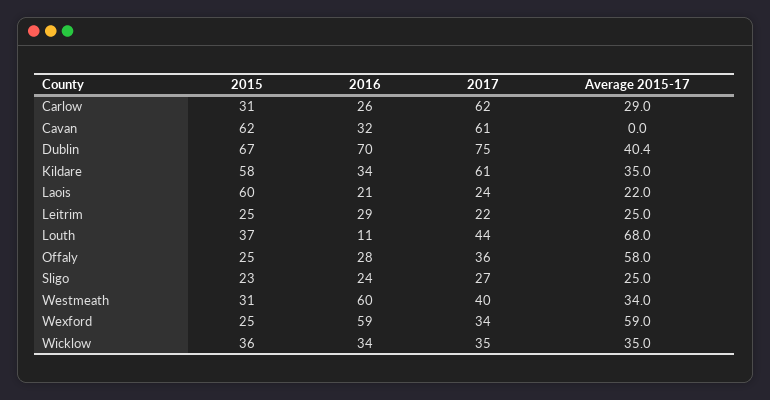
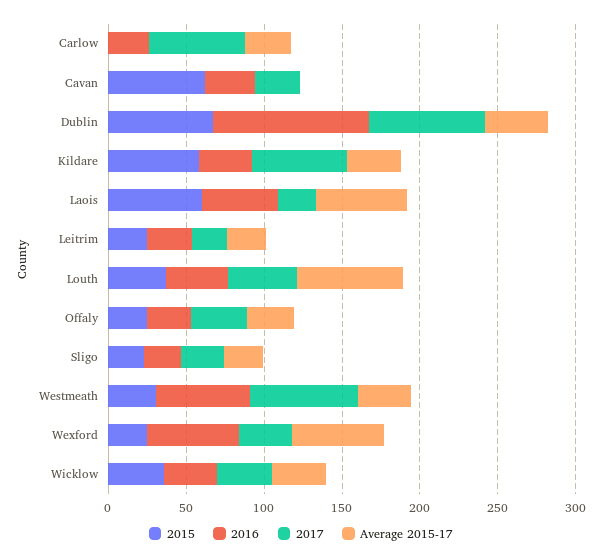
  {
    "2015": {
-     "Carlow": 31,
+     "Carlow": 0,
      "Cavan": 62,
      "Dublin": 67,
      "Kildare": 58,
      "Laois": 60,
      "Leitrim": 25,
      "Louth": 37,
      "Offaly": 25,
      "Sligo": 23,
      "Westmeath": 31,
      "Wexford": 25,
      "Wicklow": 36
    },
    "2016": {
      "Carlow": 26,
      "Cavan": 32,
-     "Dublin": 70,
+     "Dublin": 100,
      "Kildare": 34,
-     "Laois": 21,
+     "Laois": 50,
      "Leitrim": 29,
-     "Louth": 11,
+     "Louth": 40,
      "Offaly": 28,
      "Sligo": 24,
      "Westmeath": 60,
      "Wexford": 59,
      "Wicklow": 34
    },
    "2017": {
      "Carlow": 62,
-     "Cavan": 61,
+     "Cavan": 30,
      "Dublin": 75,
      "Kildare": 61,
      "Laois": 24,
      "Leitrim": 22,
      "Louth": 44,
      "Offaly": 36,
      "Sligo": 27,
-     "Westmeath": 40,
+     "Westmeath": 70,
      "Wexford": 34,
      "Wicklow": 35
    },
    "Average 2015-17": {
      "Carlow": 29,
      "Cavan": 0,
      "Dublin": 40.4,
      "Kildare": 35,
-     "Laois": 22,
+     "Laois": 60,
      "Leitrim": 25,
      "Louth": 68,
-     "Offaly": 58,
+     "Offaly": 30,
      "Sligo": 25,
      "Westmeath": 34,
      "Wexford": 59,
      "Wicklow": 35
    }
  }

